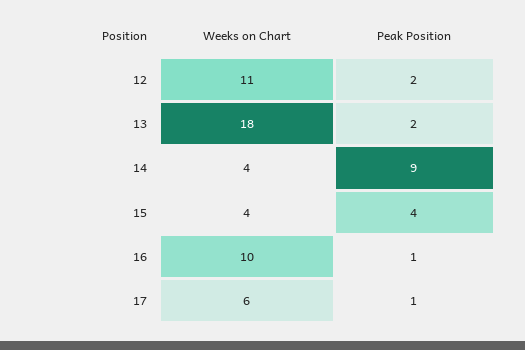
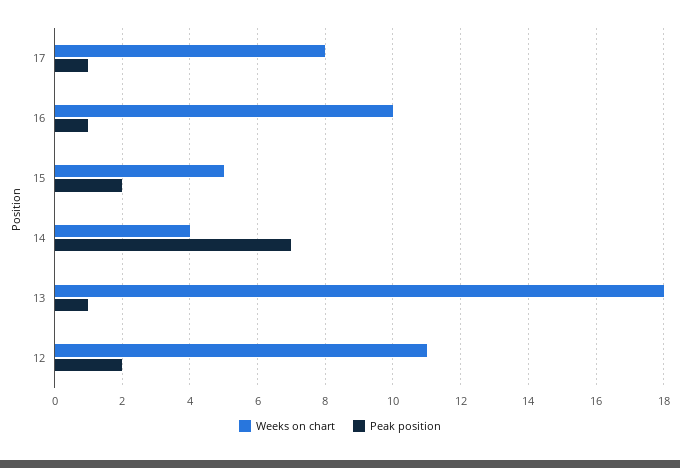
  {
    "Weeks on Chart": {
      "12": 11,
      "13": 18,
      "14": 4,
-     "15": 4,
+     "15": 5,
      "16": 10,
-     "17": 6
+     "17": 8
    },
    "Peak Position": {
      "12": 2,
-     "13": 2,
+     "13": 1,
-     "14": 9,
+     "14": 7,
-     "15": 4,
+     "15": 2,
      "16": 1,
      "17": 1
    }
  }

